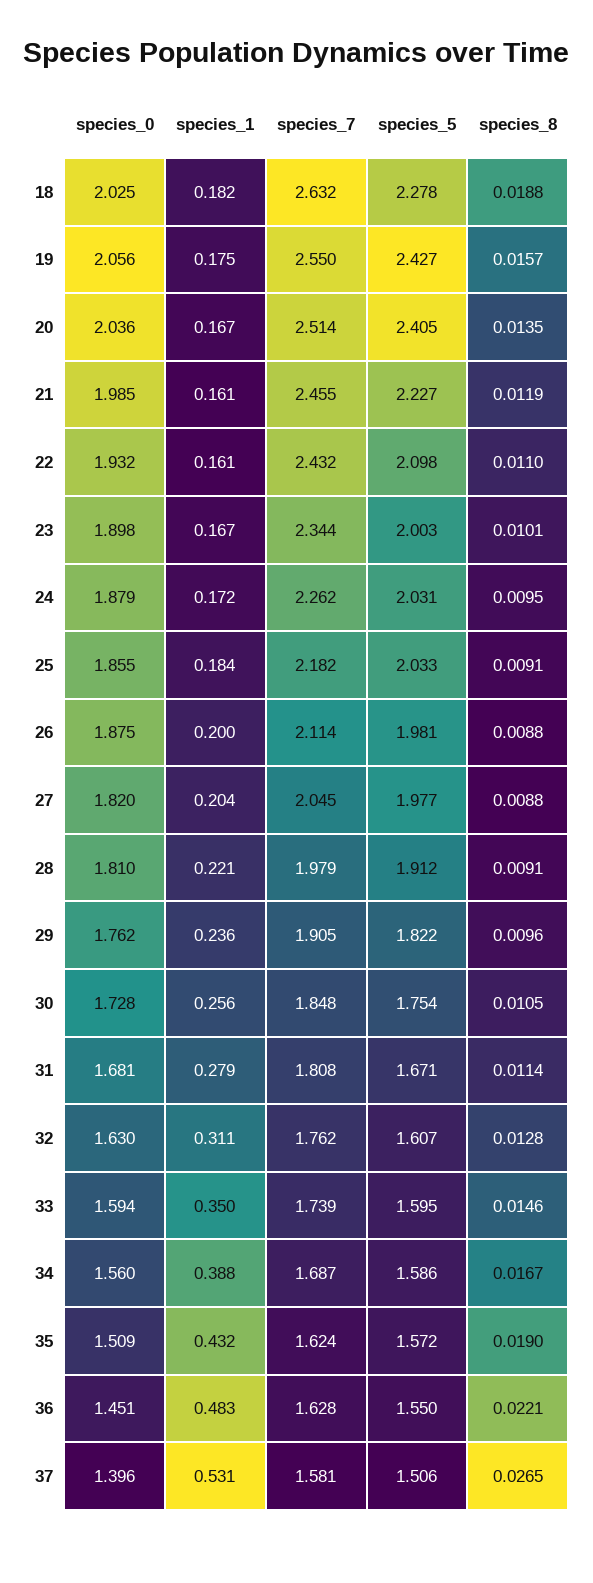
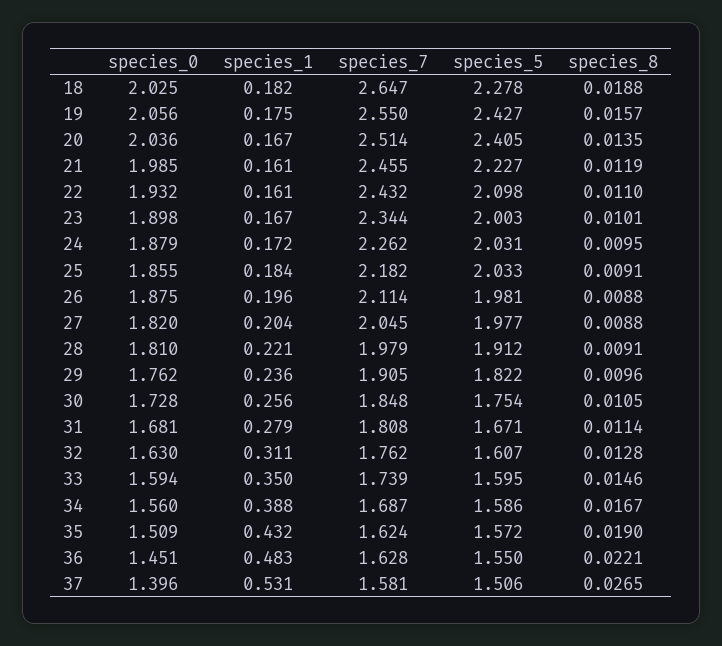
  {
    "species_0": {
      "18": 2.025,
      "19": 2.056,
      "20": 2.036,
      "21": 1.985,
      "22": 1.932,
      "23": 1.898,
      "24": 1.879,
      "25": 1.855,
      "26": 1.875,
      "27": 1.82,
      "28": 1.81,
      "29": 1.762,
      "30": 1.728,
      "31": 1.681,
      "32": 1.63,
      "33": 1.594,
      "34": 1.56,
      "35": 1.509,
      "36": 1.451,
      "37": 1.396
    },
    "species_1": {
      "18": 0.182,
      "19": 0.175,
      "20": 0.167,
      "21": 0.161,
      "22": 0.161,
      "23": 0.167,
      "24": 0.172,
      "25": 0.184,
-     "26": 0.2,
+     "26": 0.196,
      "27": 0.204,
      "28": 0.221,
      "29": 0.236,
      "30": 0.256,
      "31": 0.279,
      "32": 0.311,
      "33": 0.35,
      "34": 0.388,
      "35": 0.432,
      "36": 0.483,
      "37": 0.531
    },
    "species_7": {
-     "18": 2.632,
+     "18": 2.647,
      "19": 2.55,
      "20": 2.514,
      "21": 2.455,
      "22": 2.432,
      "23": 2.344,
      "24": 2.262,
      "25": 2.182,
      "26": 2.114,
      "27": 2.045,
      "28": 1.979,
      "29": 1.905,
      "30": 1.848,
      "31": 1.808,
      "32": 1.762,
      "33": 1.739,
      "34": 1.687,
      "35": 1.624,
      "36": 1.628,
      "37": 1.581
    },
    "species_5": {
      "18": 2.278,
      "19": 2.427,
      "20": 2.405,
      "21": 2.227,
      "22": 2.098,
      "23": 2.003,
      "24": 2.031,
      "25": 2.033,
      "26": 1.981,
      "27": 1.977,
      "28": 1.912,
      "29": 1.822,
      "30": 1.754,
      "31": 1.671,
      "32": 1.607,
      "33": 1.595,
      "34": 1.586,
      "35": 1.572,
      "36": 1.55,
      "37": 1.506
    },
    "species_8": {
      "18": 0.0188,
      "19": 0.0157,
      "20": 0.0135,
      "21": 0.0119,
      "22": 0.011,
      "23": 0.0101,
      "24": 0.0095,
      "25": 0.0091,
      "26": 0.0088,
      "27": 0.0088,
      "28": 0.0091,
      "29": 0.0096,
      "30": 0.0105,
      "31": 0.0114,
      "32": 0.0128,
      "33": 0.0146,
      "34": 0.0167,
      "35": 0.019,
      "36": 0.0221,
      "37": 0.0265
    }
  }

